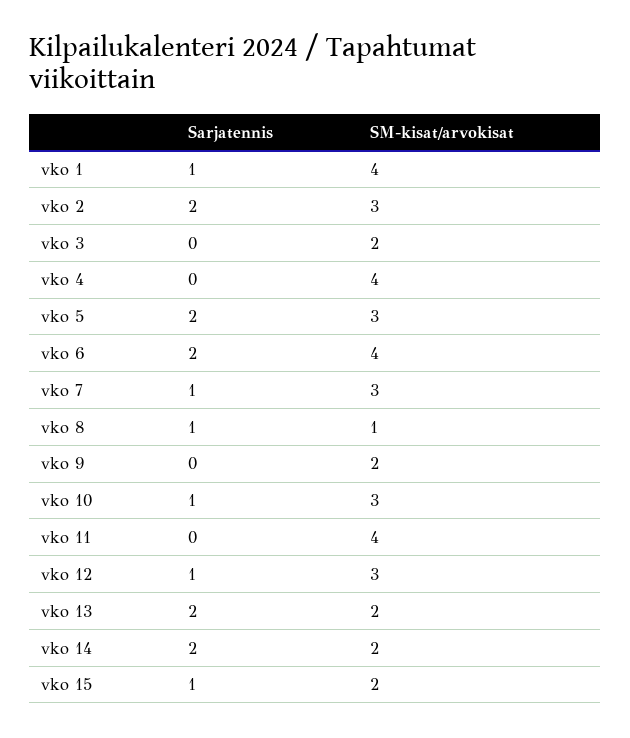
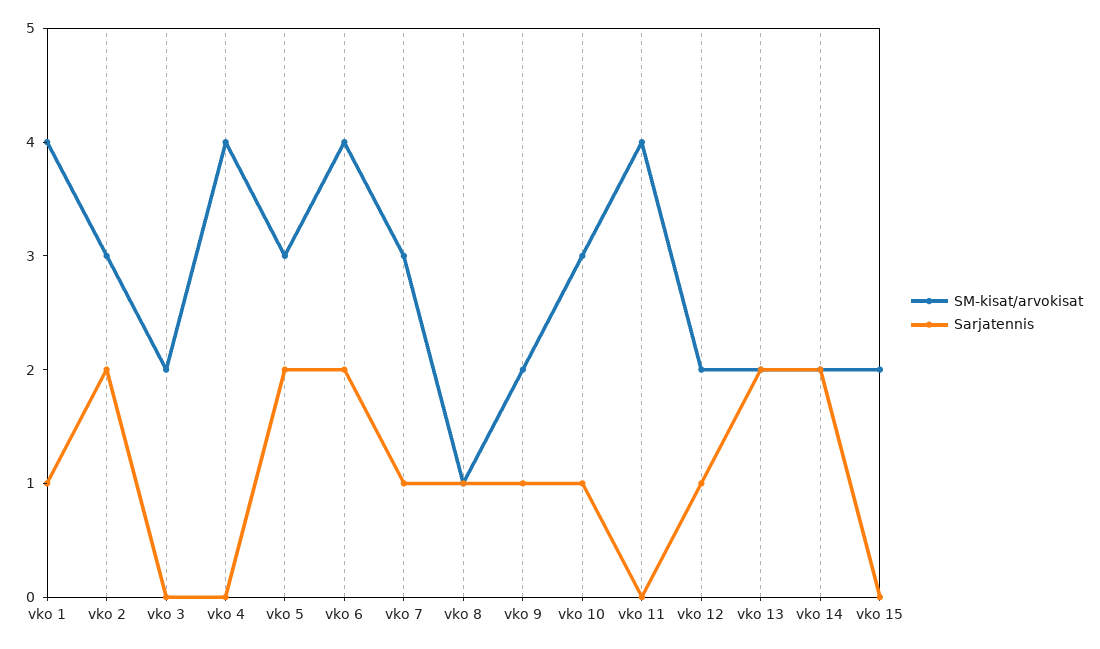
  {
    "Sarjatennis": {
      "vko 1": 1,
      "vko 2": 2,
      "vko 3": 0,
      "vko 4": 0,
      "vko 5": 2,
      "vko 6": 2,
      "vko 7": 1,
      "vko 8": 1,
-     "vko 9": 0,
+     "vko 9": 1,
      "vko 10": 1,
      "vko 11": 0,
      "vko 12": 1,
      "vko 13": 2,
      "vko 14": 2,
-     "vko 15": 1
+     "vko 15": 0
    },
    "SM-kisat/arvokisat": {
      "vko 1": 4,
      "vko 2": 3,
      "vko 3": 2,
      "vko 4": 4,
      "vko 5": 3,
      "vko 6": 4,
      "vko 7": 3,
      "vko 8": 1,
      "vko 9": 2,
      "vko 10": 3,
      "vko 11": 4,
-     "vko 12": 3,
+     "vko 12": 2,
      "vko 13": 2,
      "vko 14": 2,
      "vko 15": 2
    }
  }

